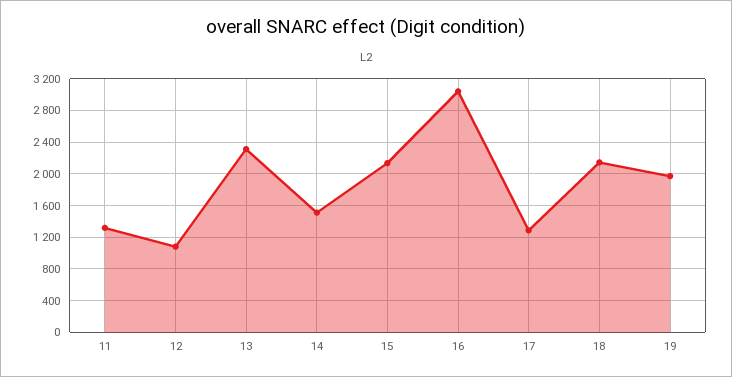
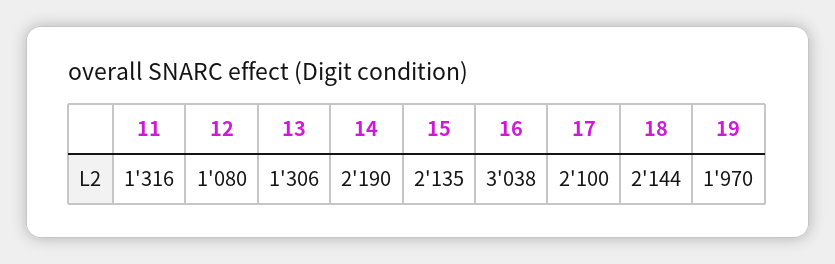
  {
    "11": 1316,
    "12": 1080,
-   "13": 2300,
+   "13": 1306,
-   "14": 1500,
+   "14": 2190,
    "15": 2135,
    "16": 3038,
-   "17": 1300,
+   "17": 2100,
    "18": 2144,
    "19": 1970
  }

